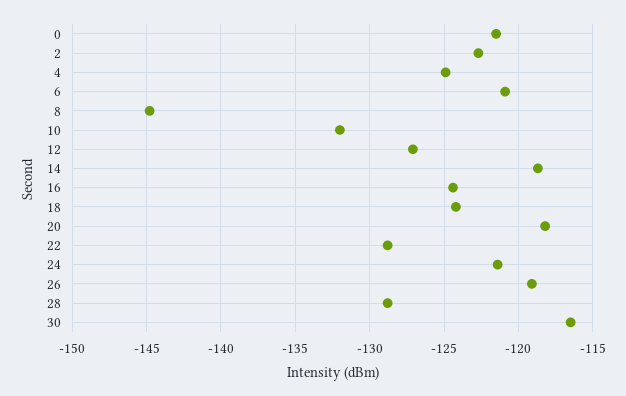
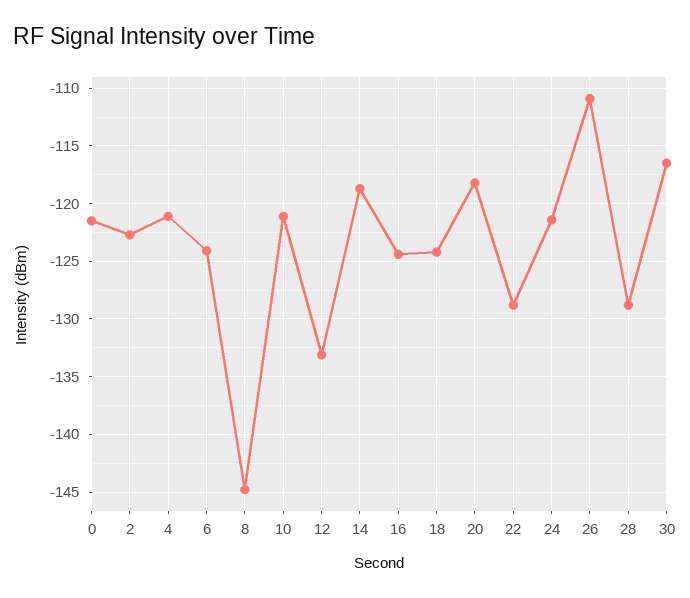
  {
    "0": -121.5,
    "2": -122.5,
-   "4": -125,
+   "4": -121,
-   "6": -121,
+   "6": -124,
    "8": -145,
-   "10": -132,
+   "10": -121,
-   "12": -127,
+   "12": -133,
    "14": -118.5,
    "16": -124.5,
    "18": -124,
    "20": -118,
    "22": -129,
    "24": -121.5,
-   "26": -119,
+   "26": -111,
    "28": -129,
    "30": -116.5
  }

